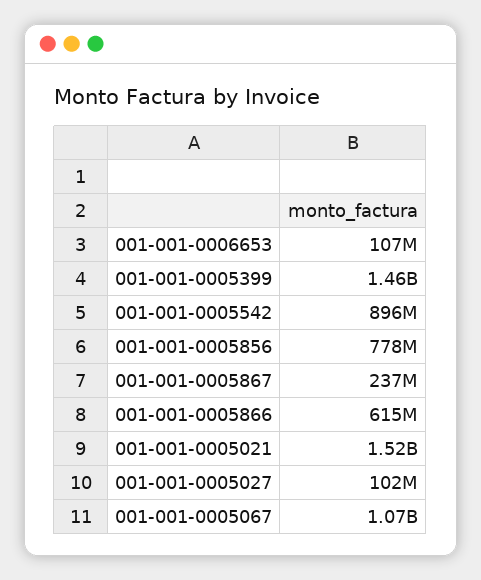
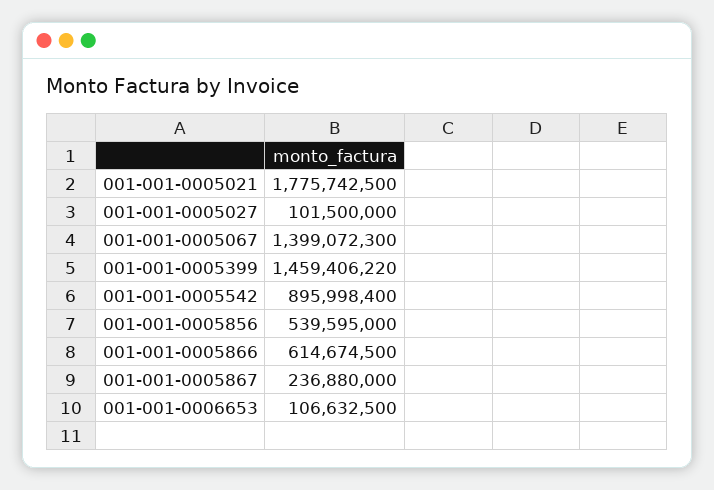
  {
    "001-001-0006653": 106632500,
    "001-001-0005399": 1459406220,
    "001-001-0005542": 895998400,
-   "001-001-0005856": 778000000,
+   "001-001-0005856": 539595000,
    "001-001-0005867": 236880000,
    "001-001-0005866": 614674500,
-   "001-001-0005021": 1520000000,
+   "001-001-0005021": 1775742500,
    "001-001-0005027": 101500000,
-   "001-001-0005067": 1070000000
+   "001-001-0005067": 1399072300
  }

